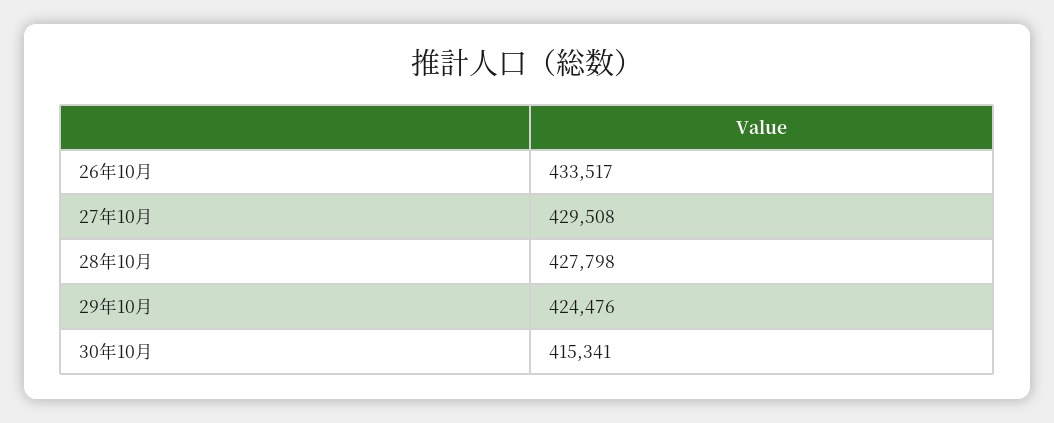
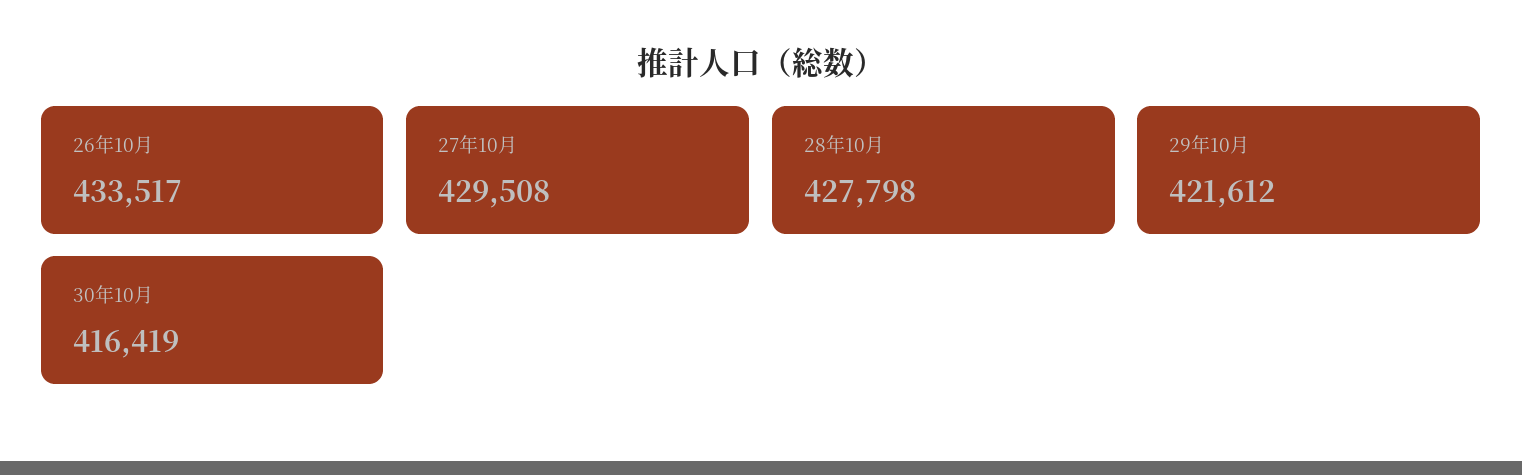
  {
    "26年10月": 433517,
    "27年10月": 429508,
    "28年10月": 427798,
-   "29年10月": 424476,
+   "29年10月": 421612,
-   "30年10月": 415341
+   "30年10月": 416419
  }

